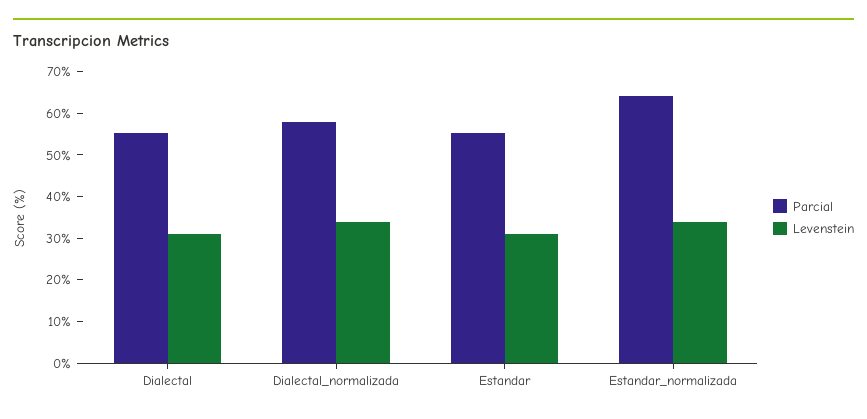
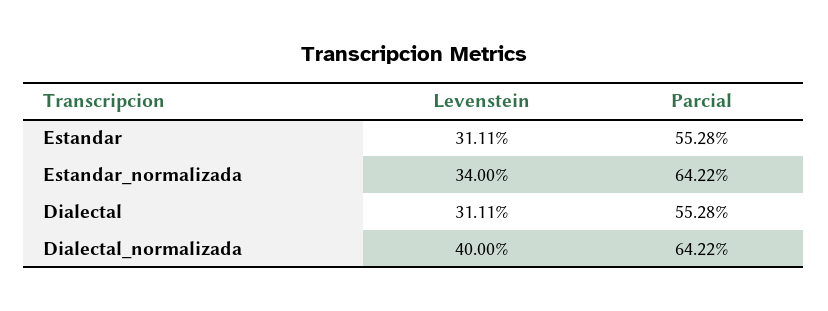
  {
    "Parcial": {
      "Dialectal": 55.28,
-     "Dialectal_normalizada": 58,
+     "Dialectal_normalizada": 64.22,
      "Estandar": 55.28,
      "Estandar_normalizada": 64.22
    },
    "Levenstein": {
      "Dialectal": 31.11,
-     "Dialectal_normalizada": 34,
+     "Dialectal_normalizada": 40,
      "Estandar": 31.11,
      "Estandar_normalizada": 34
    }
  }

